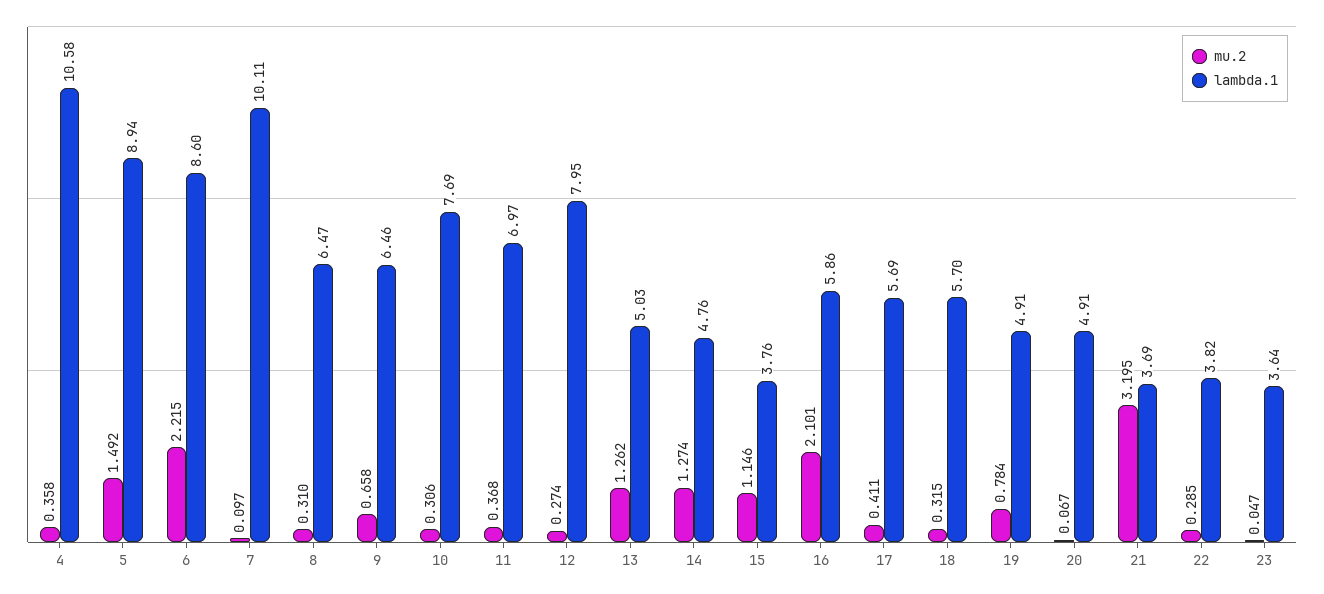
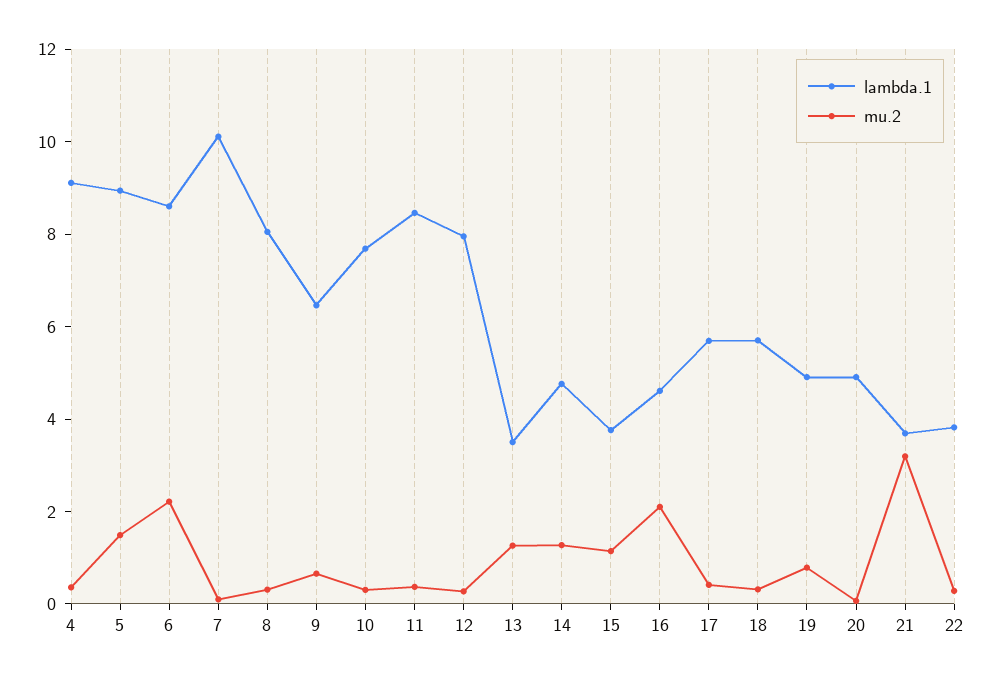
  {
    "mu.2": {
      "4": 0.358,
      "5": 1.492,
      "6": 2.215,
      "7": 0.097,
      "8": 0.31,
      "9": 0.658,
      "10": 0.306,
      "11": 0.368,
      "12": 0.274,
      "13": 1.262,
      "14": 1.274,
      "15": 1.146,
      "16": 2.101,
      "17": 0.411,
      "18": 0.315,
      "19": 0.784,
      "20": 0.067,
      "21": 3.195,
-     "22": 0.285,
+     "22": 0.285
-     "23": 0.047
    },
    "lambda.1": {
-     "4": 10.58,
+     "4": 9,
      "5": 8.94,
      "6": 8.6,
      "7": 10.11,
-     "8": 6.47,
+     "8": 8,
      "9": 6.46,
      "10": 7.69,
-     "11": 6.97,
+     "11": 8.5,
      "12": 7.95,
-     "13": 5.03,
+     "13": 3.5,
      "14": 4.76,
      "15": 3.76,
-     "16": 5.86,
+     "16": 4.5,
      "17": 5.69,
      "18": 5.7,
      "19": 4.91,
      "20": 4.91,
      "21": 3.69,
-     "22": 3.82,
+     "22": 3.82
-     "23": 3.64
    }
  }

